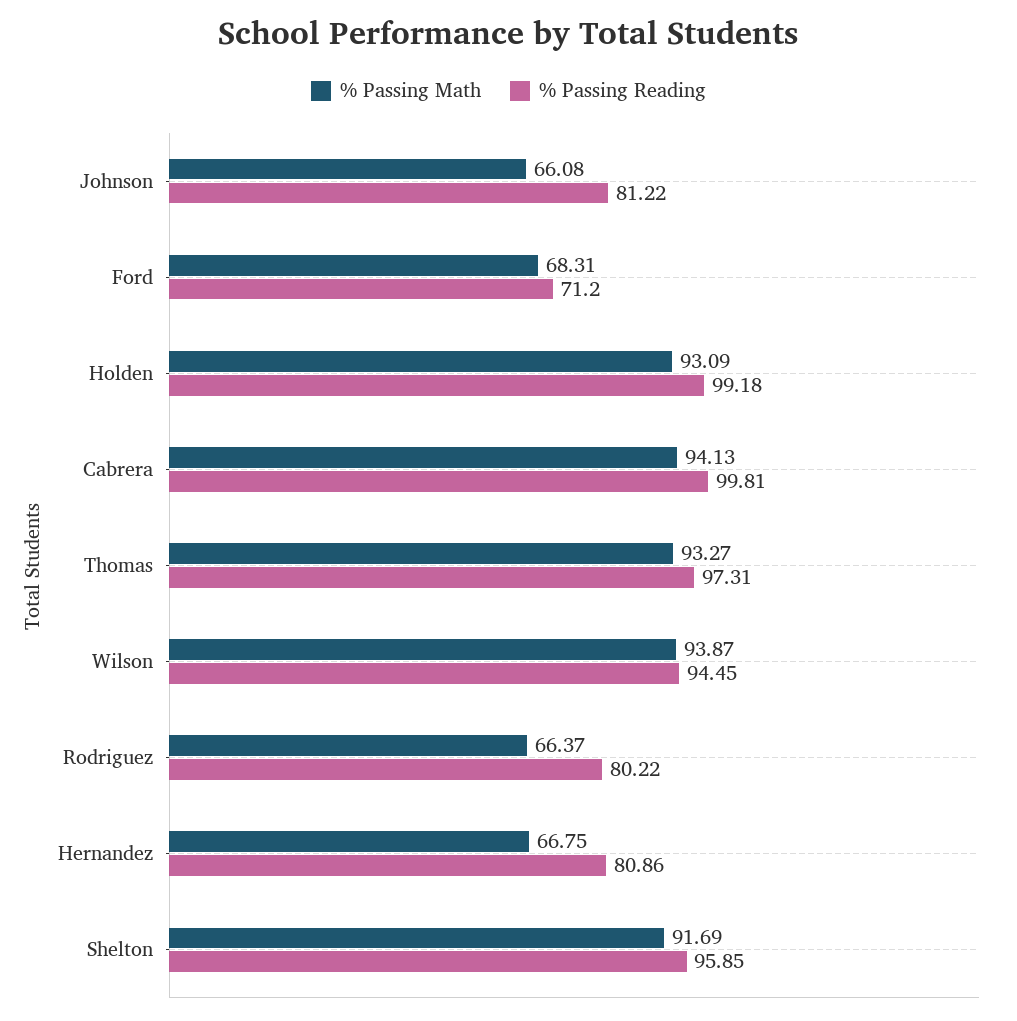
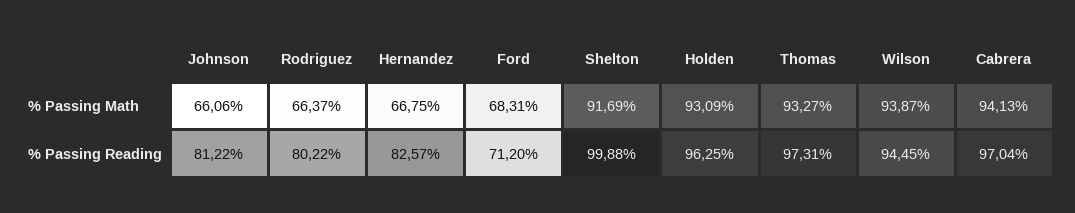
  {
    "% Passing Math": {
-     "Johnson": 66.08,
+     "Johnson": 66.06,
      "Ford": 68.31,
      "Holden": 93.09,
      "Cabrera": 94.13,
      "Thomas": 93.27,
      "Wilson": 93.87,
      "Rodriguez": 66.37,
      "Hernandez": 66.75,
      "Shelton": 91.69
    },
    "% Passing Reading": {
      "Johnson": 81.22,
      "Ford": 71.2,
-     "Holden": 99.18,
+     "Holden": 96.25,
-     "Cabrera": 99.81,
+     "Cabrera": 97.04,
      "Thomas": 97.31,
      "Wilson": 94.45,
      "Rodriguez": 80.22,
-     "Hernandez": 80.86,
+     "Hernandez": 82.57,
-     "Shelton": 95.85
+     "Shelton": 99.88
    }
  }

